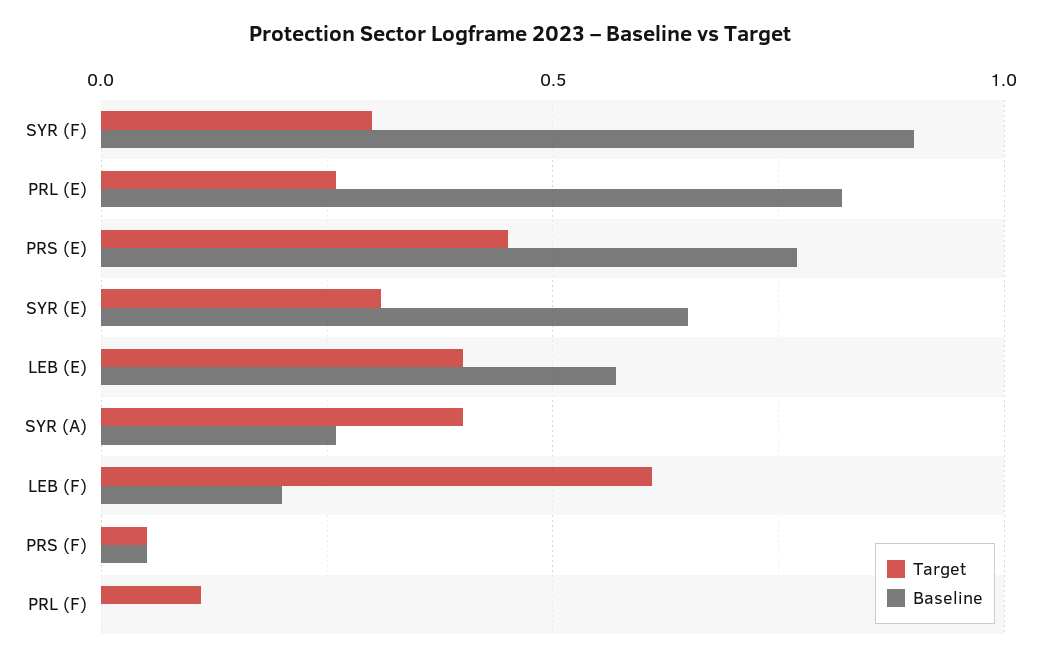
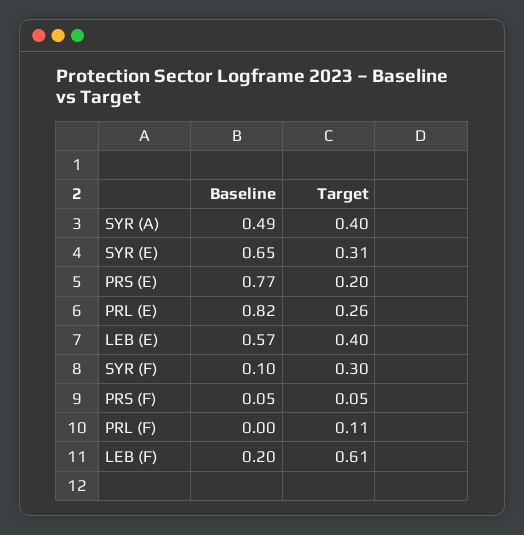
  {
    "Target": {
      "SYR (F)": 0.3,
      "PRL (E)": 0.26,
-     "PRS (E)": 0.45,
+     "PRS (E)": 0.2,
      "SYR (E)": 0.31,
      "LEB (E)": 0.4,
      "SYR (A)": 0.4,
      "LEB (F)": 0.61,
      "PRS (F)": 0.05,
      "PRL (F)": 0.11
    },
    "Baseline": {
-     "SYR (F)": 0.9,
+     "SYR (F)": 0.1,
      "PRL (E)": 0.82,
      "PRS (E)": 0.77,
      "SYR (E)": 0.65,
      "LEB (E)": 0.57,
-     "SYR (A)": 0.25,
+     "SYR (A)": 0.49,
      "LEB (F)": 0.2,
      "PRS (F)": 0.05,
      "PRL (F)": 0
    }
  }

